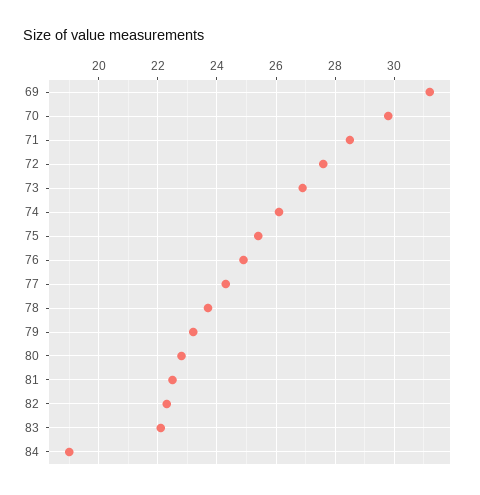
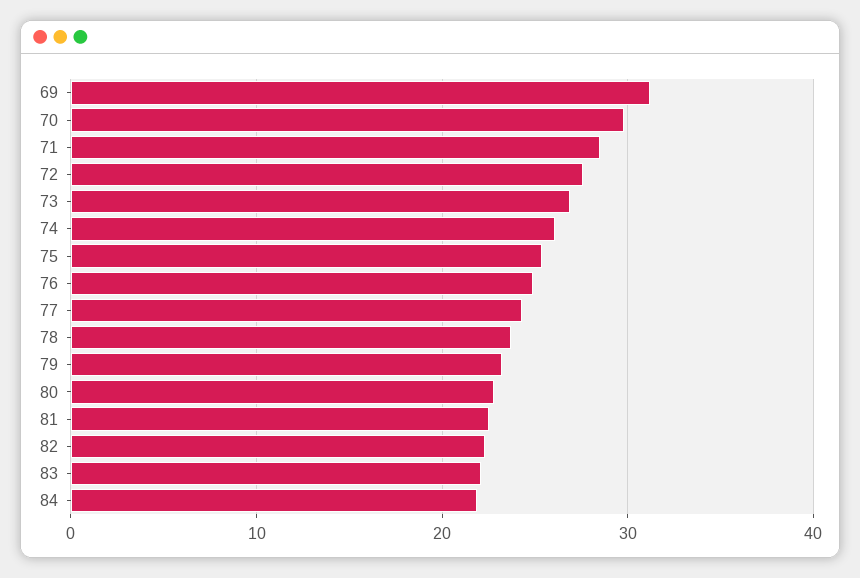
  {
    "69": 31,
    "70": 30,
    "71": 28.5,
    "72": 27.5,
    "73": 27,
    "74": 26,
    "75": 25.5,
    "76": 25,
    "77": 24.5,
    "78": 23.5,
    "79": 23,
    "80": 23,
    "81": 22.5,
    "82": 22.5,
    "83": 22,
-   "84": 19
+   "84": 22
  }

